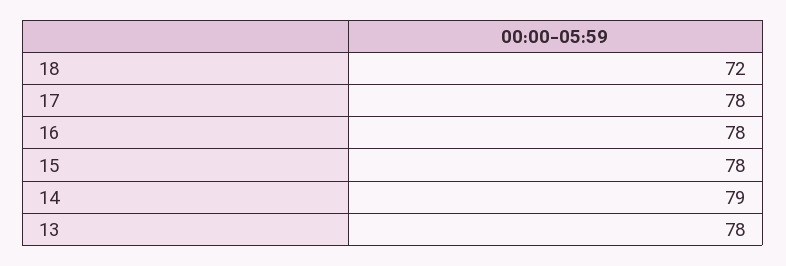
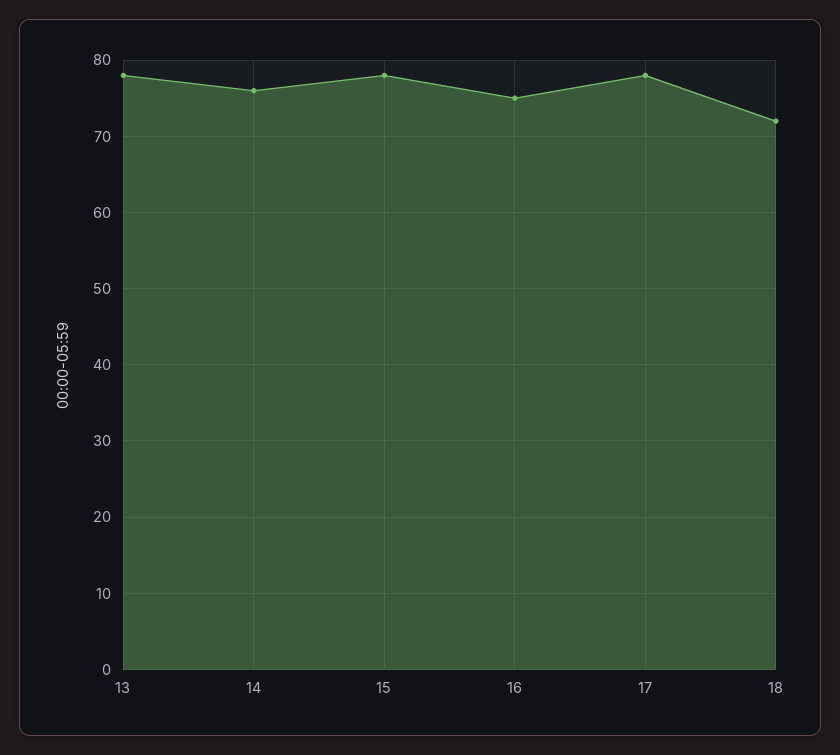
  {
    "18": 72,
    "17": 78,
-   "16": 78,
+   "16": 75,
    "15": 78,
-   "14": 79,
+   "14": 76,
    "13": 78
  }

